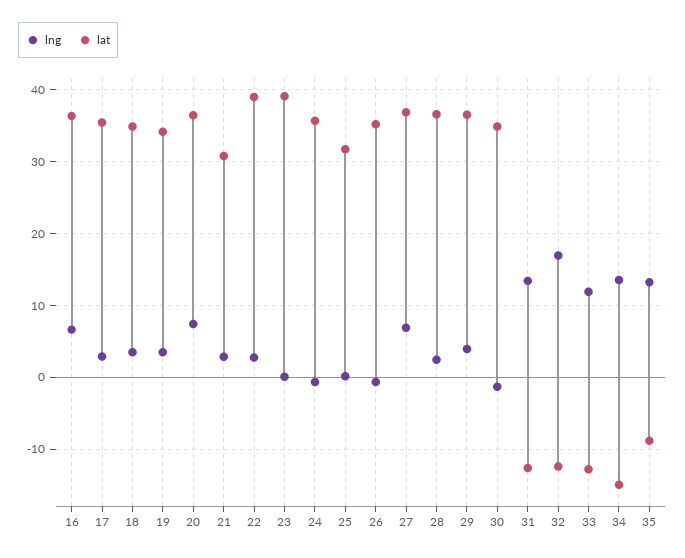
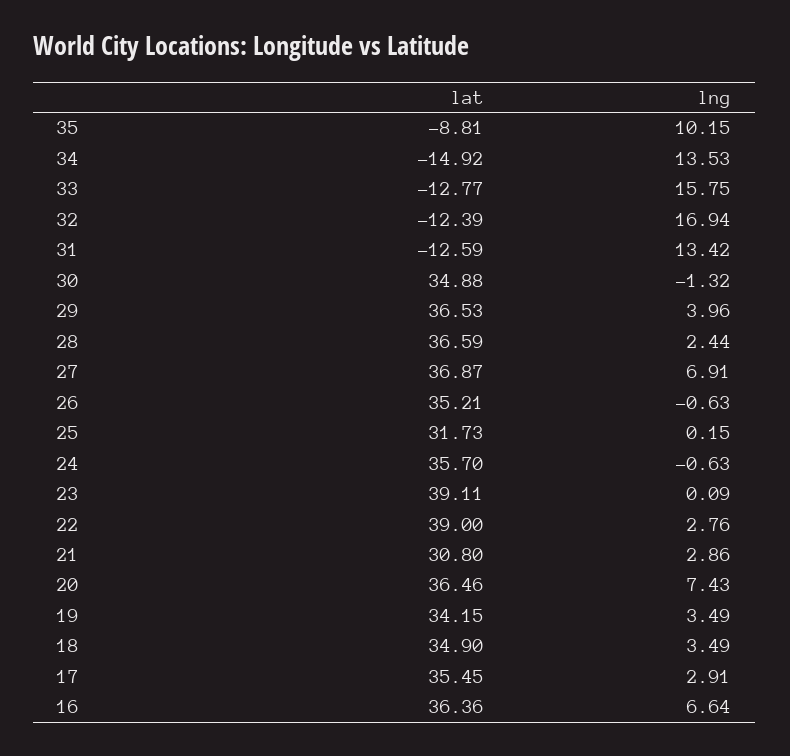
  {
    "lng": {
      "16": 6.64,
      "17": 2.91,
      "18": 3.49,
      "19": 3.49,
      "20": 7.43,
      "21": 2.86,
      "22": 2.76,
      "23": 0.09,
      "24": -0.63,
      "25": 0.15,
      "26": -0.63,
      "27": 6.91,
      "28": 2.44,
      "29": 3.96,
      "30": -1.32,
      "31": 13.42,
      "32": 16.94,
-     "33": 12,
+     "33": 15.75,
      "34": 13.53,
-     "35": 13
+     "35": 10.15
    },
    "lat": {
      "16": 36.36,
      "17": 35.45,
      "18": 34.9,
      "19": 34.15,
      "20": 36.46,
      "21": 30.8,
      "22": 39,
      "23": 39.11,
      "24": 35.7,
      "25": 31.73,
      "26": 35.21,
      "27": 36.87,
      "28": 36.59,
      "29": 36.53,
      "30": 34.88,
      "31": -12.59,
      "32": -12.39,
      "33": -12.77,
      "34": -14.92,
      "35": -8.81
    }
  }

